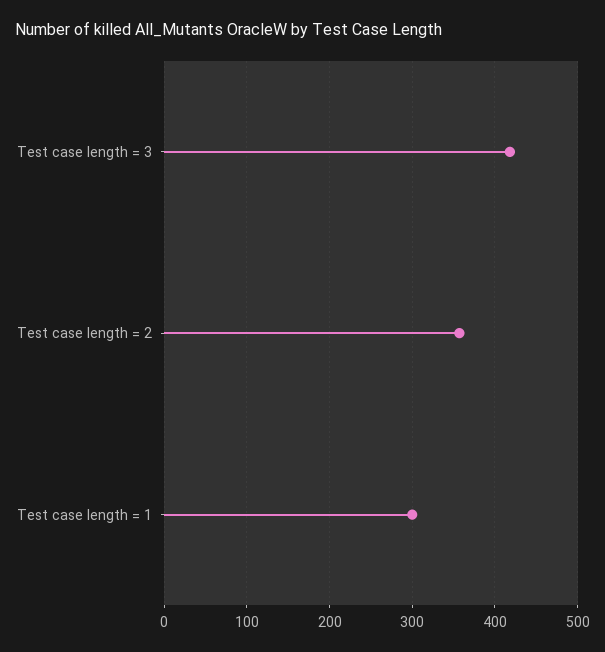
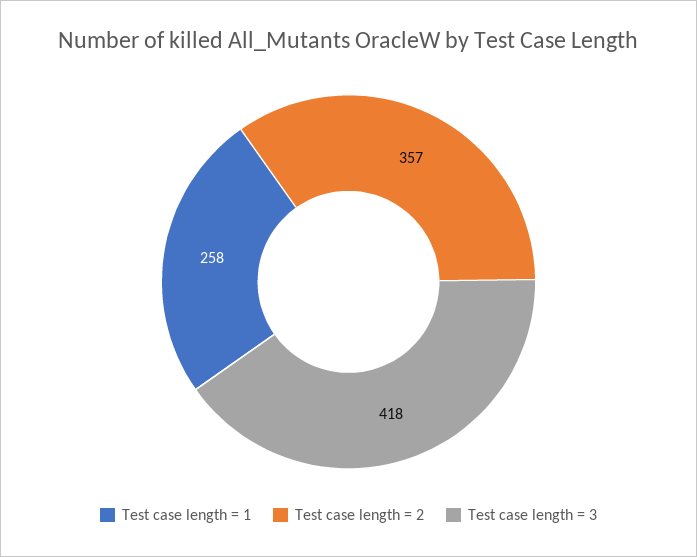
  {
    "Test case length = 3": 418,
    "Test case length = 2": 357,
-   "Test case length = 1": 300
+   "Test case length = 1": 258
  }

